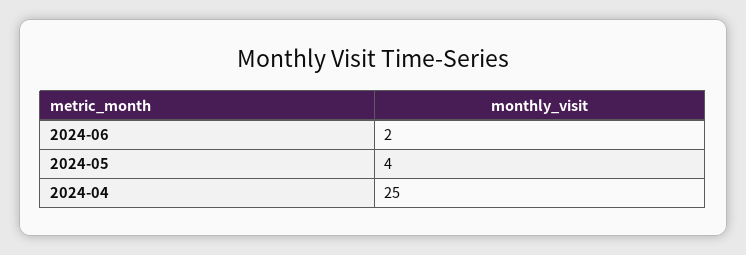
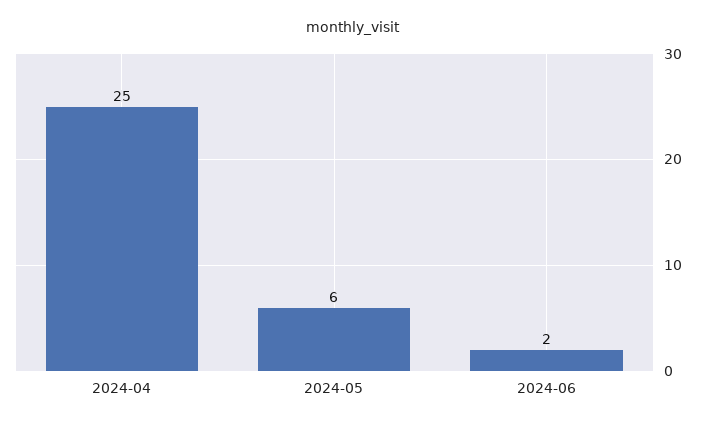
  {
    "2024-06": 2,
-   "2024-05": 4,
+   "2024-05": 6,
    "2024-04": 25
  }

